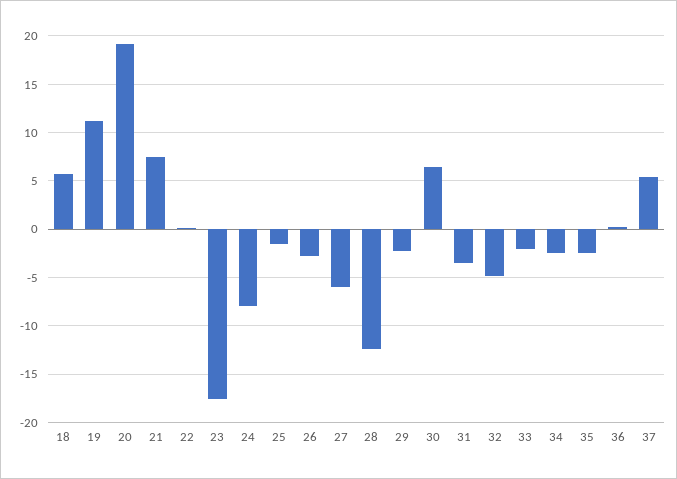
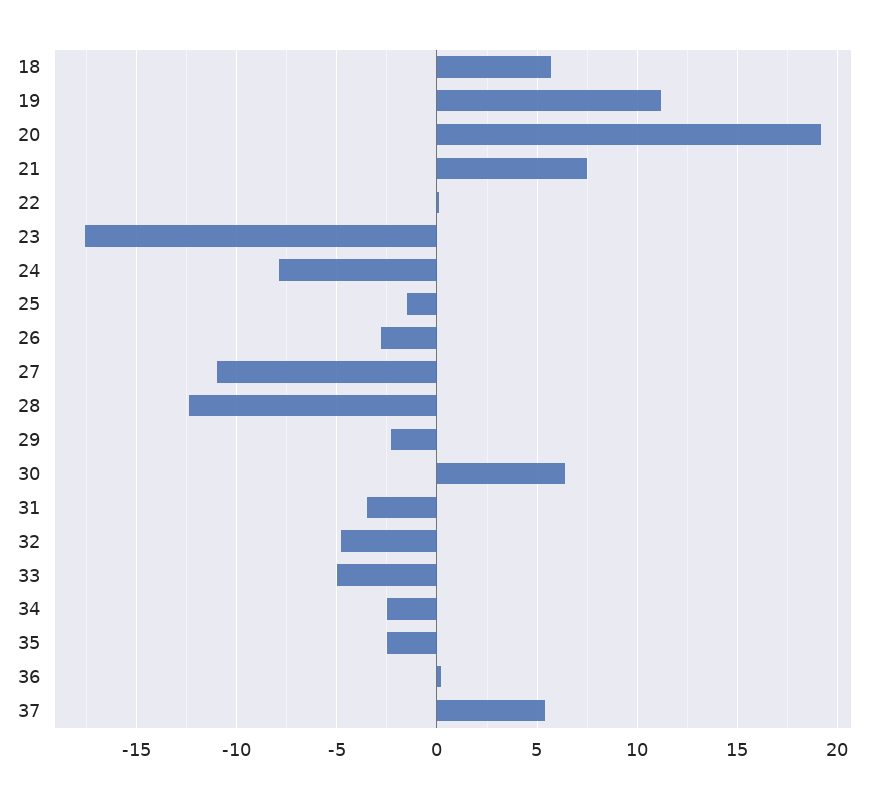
  {
    "18": 5.5,
    "19": 11,
    "20": 19,
    "21": 7.5,
    "22": 0,
    "23": -17.5,
    "24": -8,
    "25": -1.5,
    "26": -3,
-   "27": -6,
+   "27": -11,
    "28": -12.5,
    "29": -2.5,
    "30": 6.5,
    "31": -3.5,
    "32": -5,
-   "33": -2,
+   "33": -5,
    "34": -2.5,
    "35": -2.5,
    "36": 0,
    "37": 5.5
  }

